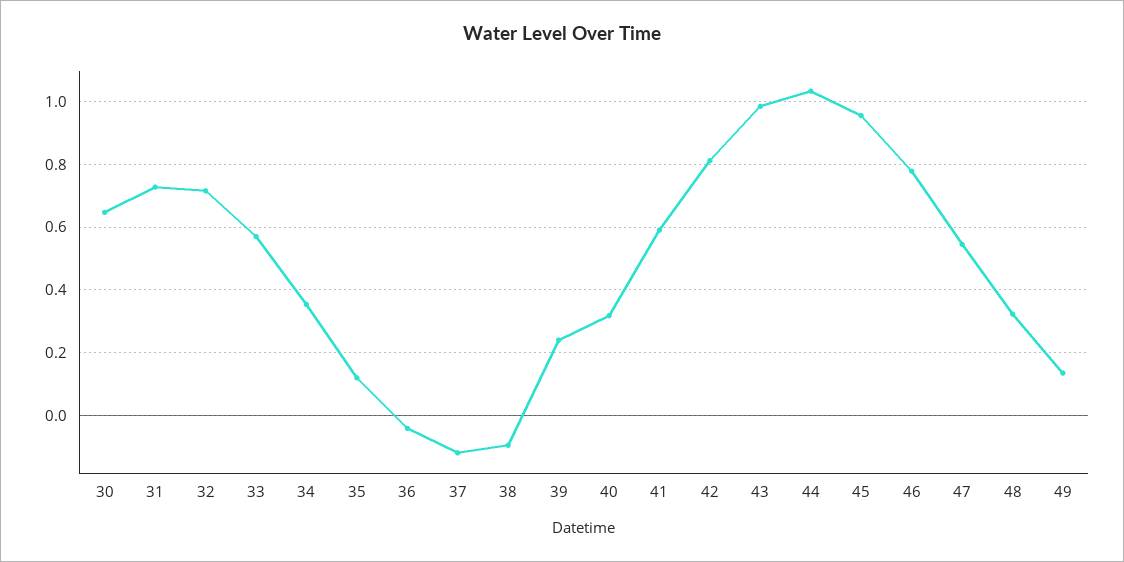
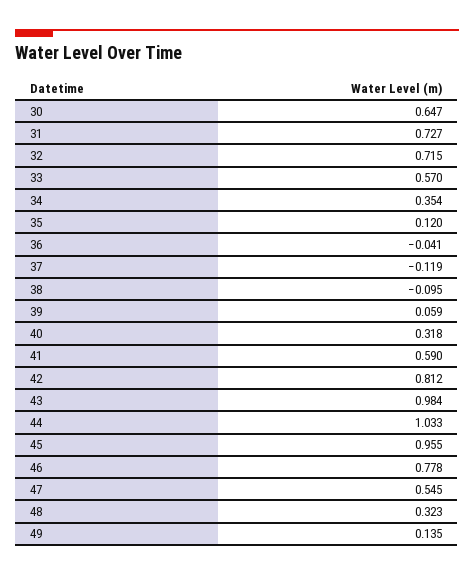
  {
    "30": 0.647,
    "31": 0.727,
    "32": 0.715,
    "33": 0.57,
    "34": 0.354,
    "35": 0.12,
    "36": -0.041,
    "37": -0.119,
    "38": -0.095,
-   "39": 0.24,
+   "39": 0.059,
    "40": 0.318,
    "41": 0.59,
    "42": 0.812,
    "43": 0.984,
    "44": 1.033,
    "45": 0.955,
    "46": 0.778,
    "47": 0.545,
    "48": 0.323,
    "49": 0.135
  }

